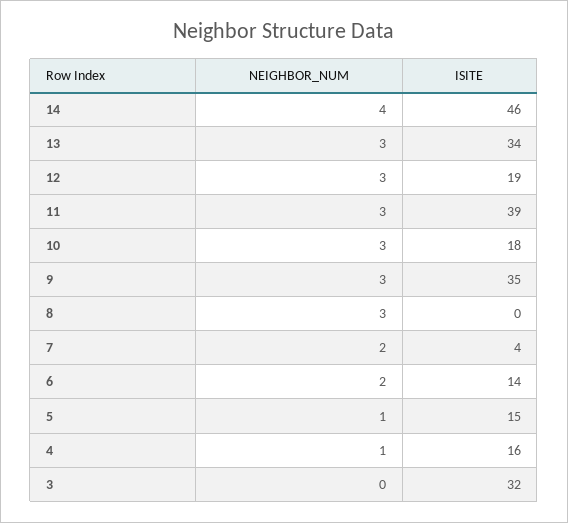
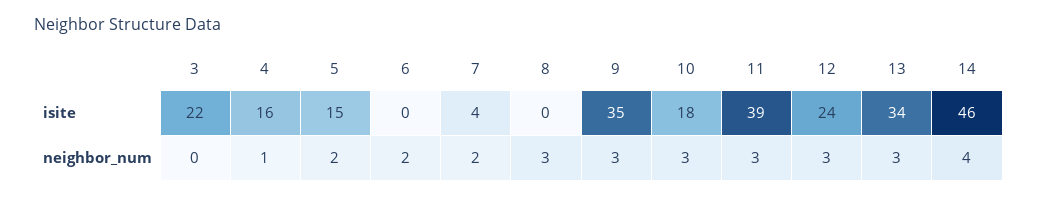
  {
    "NEIGHBOR_NUM": {
      "14": 4,
      "13": 3,
      "12": 3,
      "11": 3,
      "10": 3,
      "9": 3,
      "8": 3,
      "7": 2,
      "6": 2,
-     "5": 1,
+     "5": 2,
      "4": 1,
      "3": 0
    },
    "ISITE": {
      "14": 46,
      "13": 34,
-     "12": 19,
+     "12": 24,
      "11": 39,
      "10": 18,
      "9": 35,
      "8": 0,
      "7": 4,
-     "6": 14,
+     "6": 0,
      "5": 15,
      "4": 16,
-     "3": 32
+     "3": 22
    }
  }

